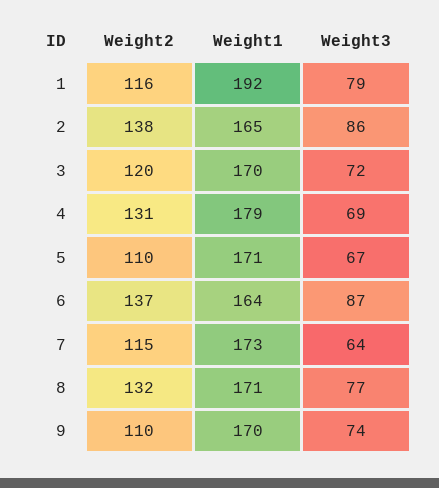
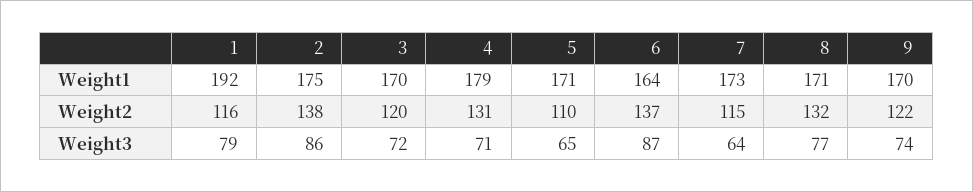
  {
    "Weight2": {
      "1": 116,
      "2": 138,
      "3": 120,
      "4": 131,
      "5": 110,
      "6": 137,
      "7": 115,
      "8": 132,
-     "9": 110
+     "9": 122
    },
    "Weight1": {
      "1": 192,
-     "2": 165,
+     "2": 175,
      "3": 170,
      "4": 179,
      "5": 171,
      "6": 164,
      "7": 173,
      "8": 171,
      "9": 170
    },
    "Weight3": {
      "1": 79,
      "2": 86,
      "3": 72,
-     "4": 69,
+     "4": 71,
-     "5": 67,
+     "5": 65,
      "6": 87,
      "7": 64,
      "8": 77,
      "9": 74
    }
  }

